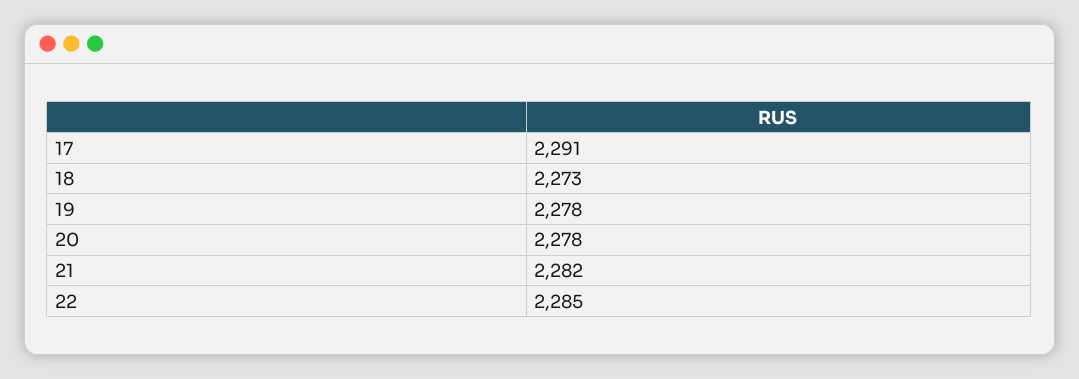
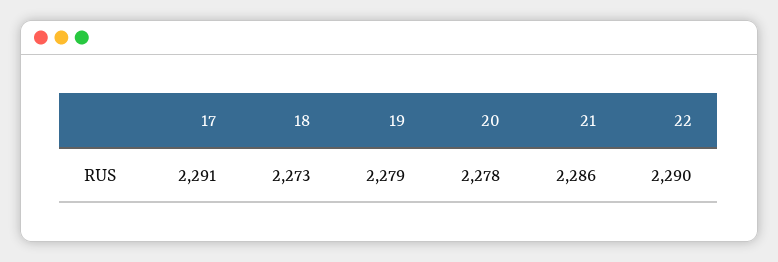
  {
    "17": 2291,
    "18": 2273,
-   "19": 2278,
+   "19": 2279,
    "20": 2278,
-   "21": 2282,
+   "21": 2286,
-   "22": 2285
+   "22": 2290
  }

